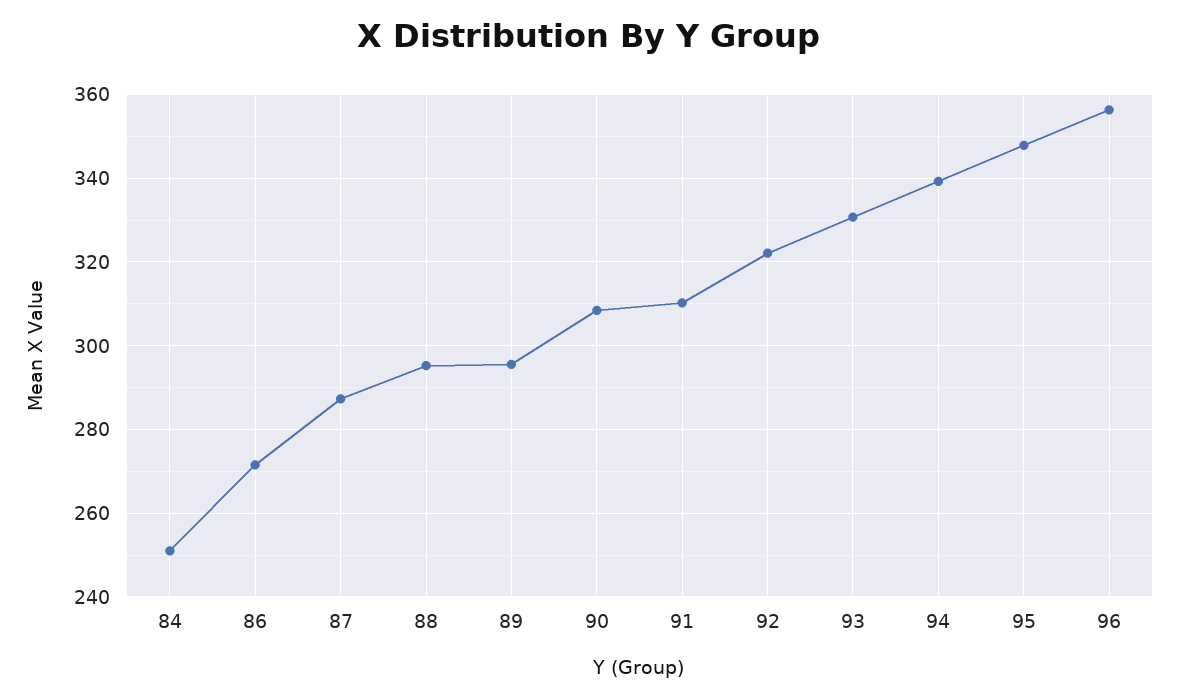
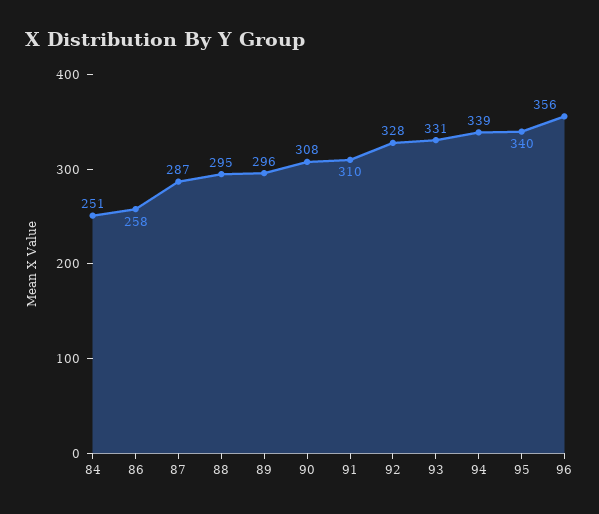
  {
    "84": 251,
-   "86": 272,
+   "86": 258,
    "87": 287,
    "88": 295,
    "89": 296,
    "90": 308,
    "91": 310,
-   "92": 322,
+   "92": 328,
    "93": 331,
    "94": 339,
-   "95": 348,
+   "95": 340,
    "96": 356
  }

